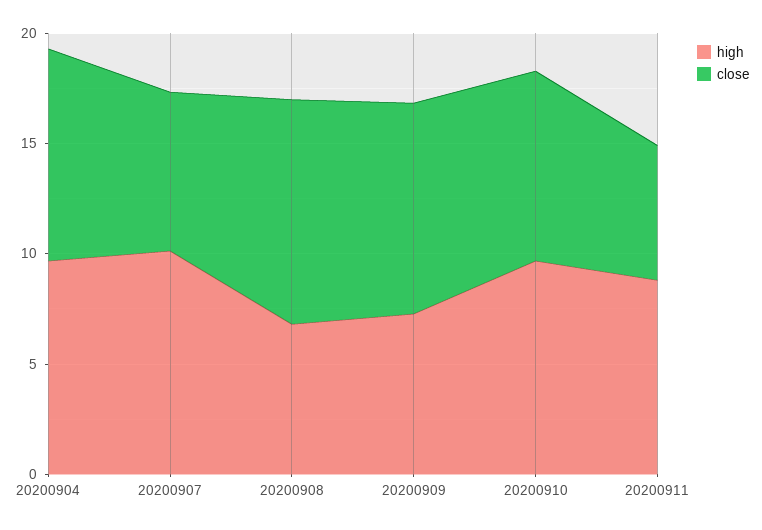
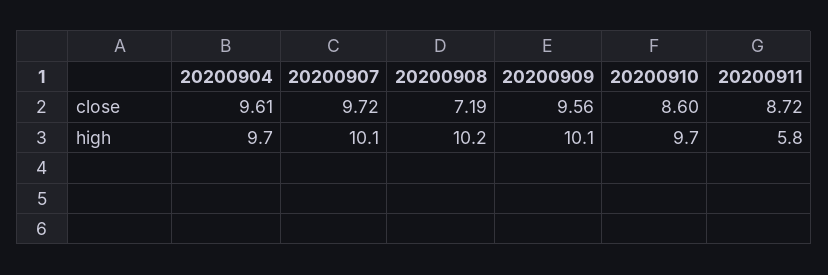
  {
    "high": {
      "20200904": 9.7,
      "20200907": 10.1,
-     "20200908": 7,
+     "20200908": 10.2,
-     "20200909": 7,
+     "20200909": 10.1,
      "20200910": 9.7,
-     "20200911": 9
+     "20200911": 5.8
    },
    "close": {
      "20200904": 9.61,
-     "20200907": 7,
+     "20200907": 9.72,
-     "20200908": 10,
+     "20200908": 7.19,
      "20200909": 9.56,
      "20200910": 8.6,
-     "20200911": 6
+     "20200911": 8.72
    }
  }

